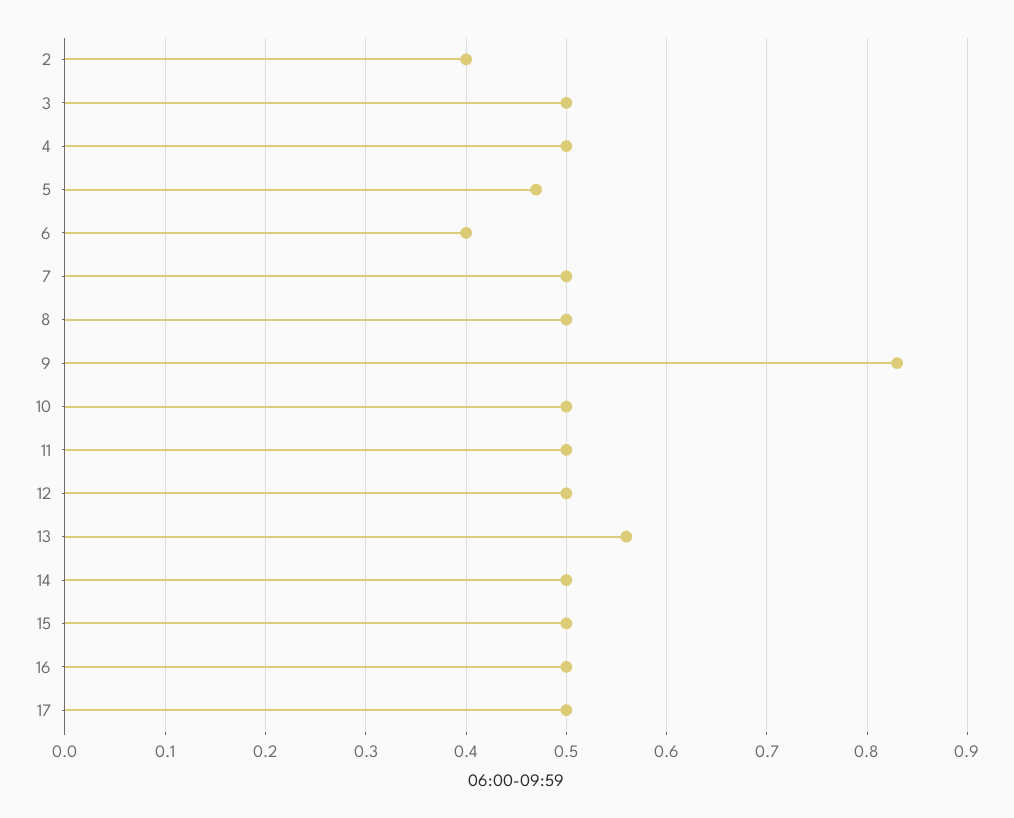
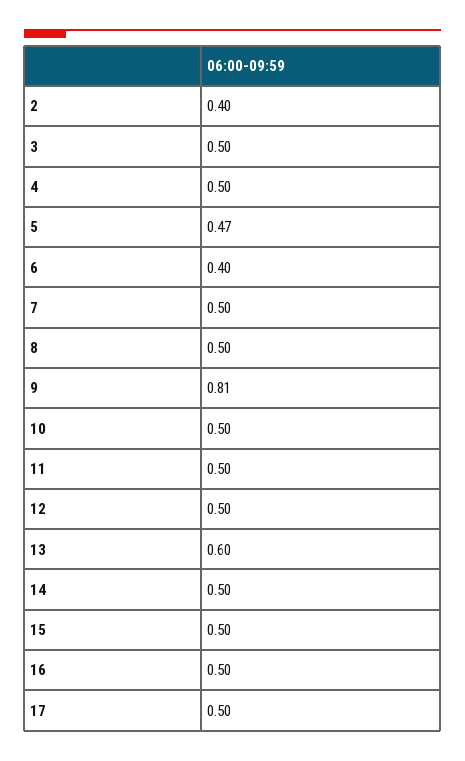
  {
    "2": 0.4,
    "3": 0.5,
    "4": 0.5,
    "5": 0.47,
    "6": 0.4,
    "7": 0.5,
    "8": 0.5,
-   "9": 0.83,
+   "9": 0.81,
    "10": 0.5,
    "11": 0.5,
    "12": 0.5,
-   "13": 0.56,
+   "13": 0.6,
    "14": 0.5,
    "15": 0.5,
    "16": 0.5,
    "17": 0.5
  }

